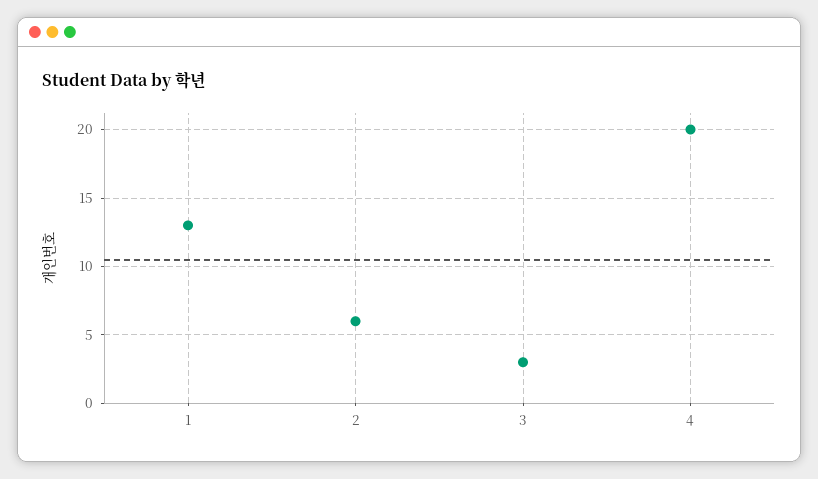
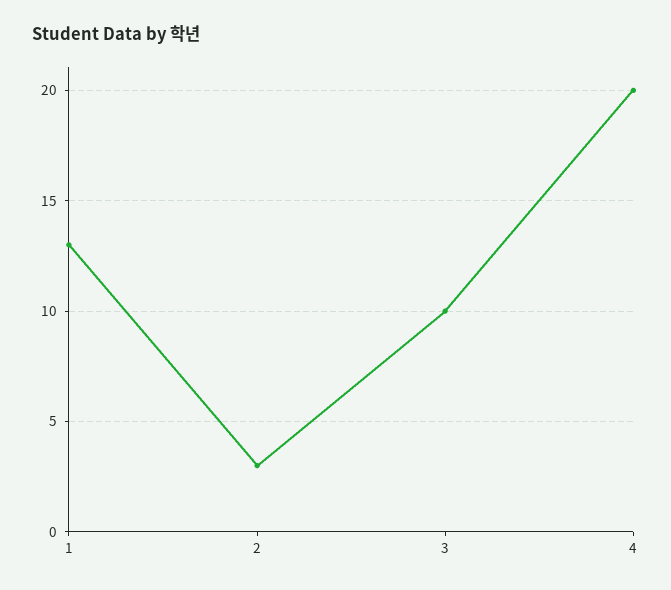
  {
    "1": 13,
-   "2": 6,
+   "2": 3,
-   "3": 3,
+   "3": 10,
    "4": 20
  }

